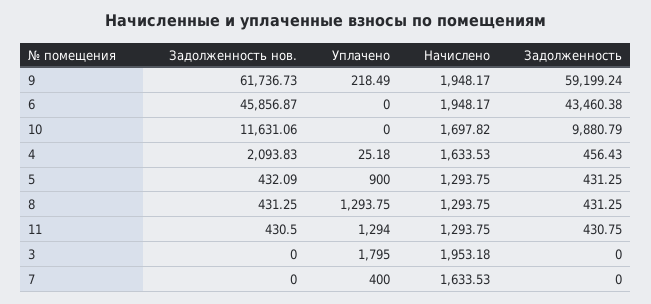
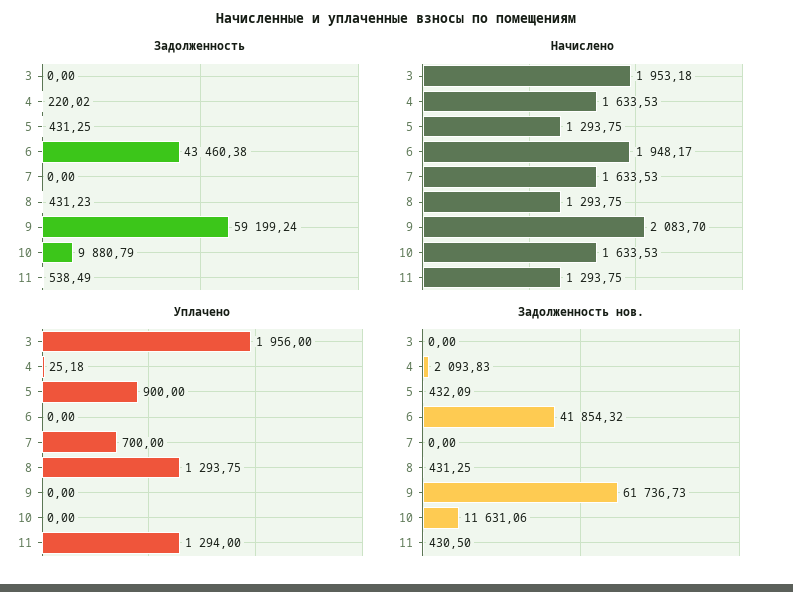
  {
    "Задолженность нов.": {
      "9": 61736.73,
-     "6": 45856.87,
+     "6": 41854.32,
      "10": 11631.06,
      "4": 2093.83,
      "5": 432.09,
      "8": 431.25,
      "11": 430.5,
      "3": 0,
      "7": 0
    },
    "Уплачено": {
-     "9": 218.49,
+     "9": 0,
      "6": 0,
      "10": 0,
      "4": 25.18,
      "5": 900,
      "8": 1293.75,
      "11": 1294,
-     "3": 1795,
+     "3": 1956,
-     "7": 400
+     "7": 700
    },
    "Начислено": {
-     "9": 1948.17,
+     "9": 2083.7,
      "6": 1948.17,
-     "10": 1697.82,
+     "10": 1633.53,
      "4": 1633.53,
      "5": 1293.75,
      "8": 1293.75,
      "11": 1293.75,
      "3": 1953.18,
      "7": 1633.53
    },
    "Задолженность": {
      "9": 59199.24,
      "6": 43460.38,
      "10": 9880.79,
-     "4": 456.43,
+     "4": 220.02,
      "5": 431.25,
-     "8": 431.25,
+     "8": 431.23,
-     "11": 430.75,
+     "11": 538.49,
      "3": 0,
      "7": 0
    }
  }

